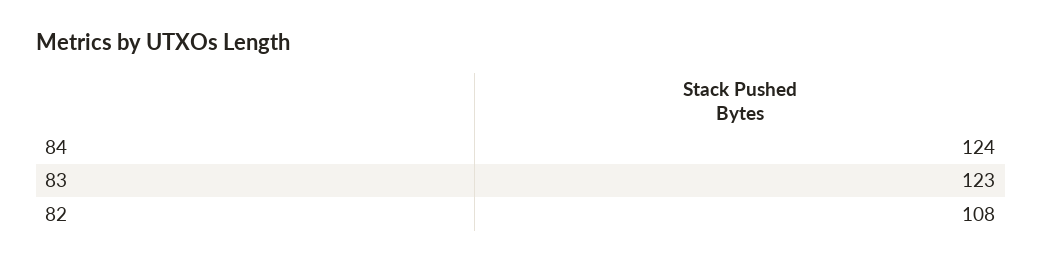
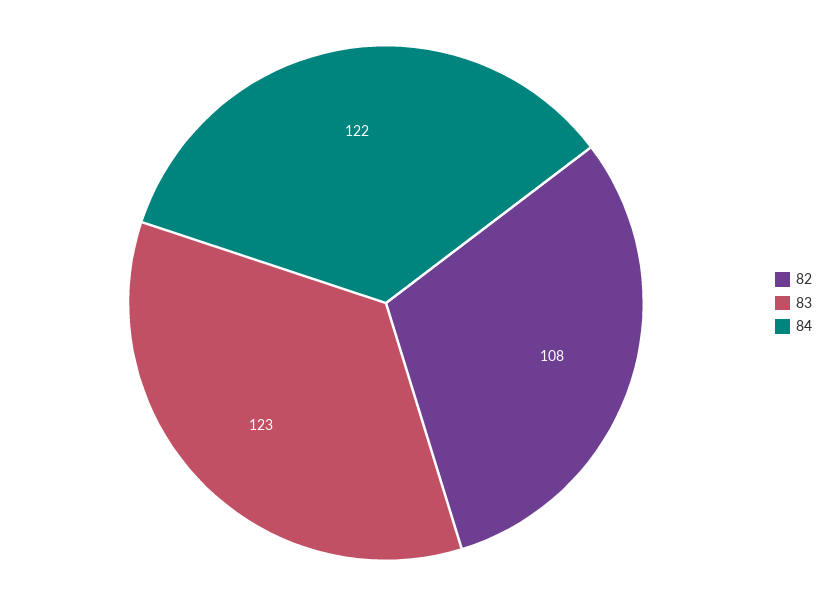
  {
-   "84": 124,
+   "84": 122,
    "83": 123,
    "82": 108
  }

